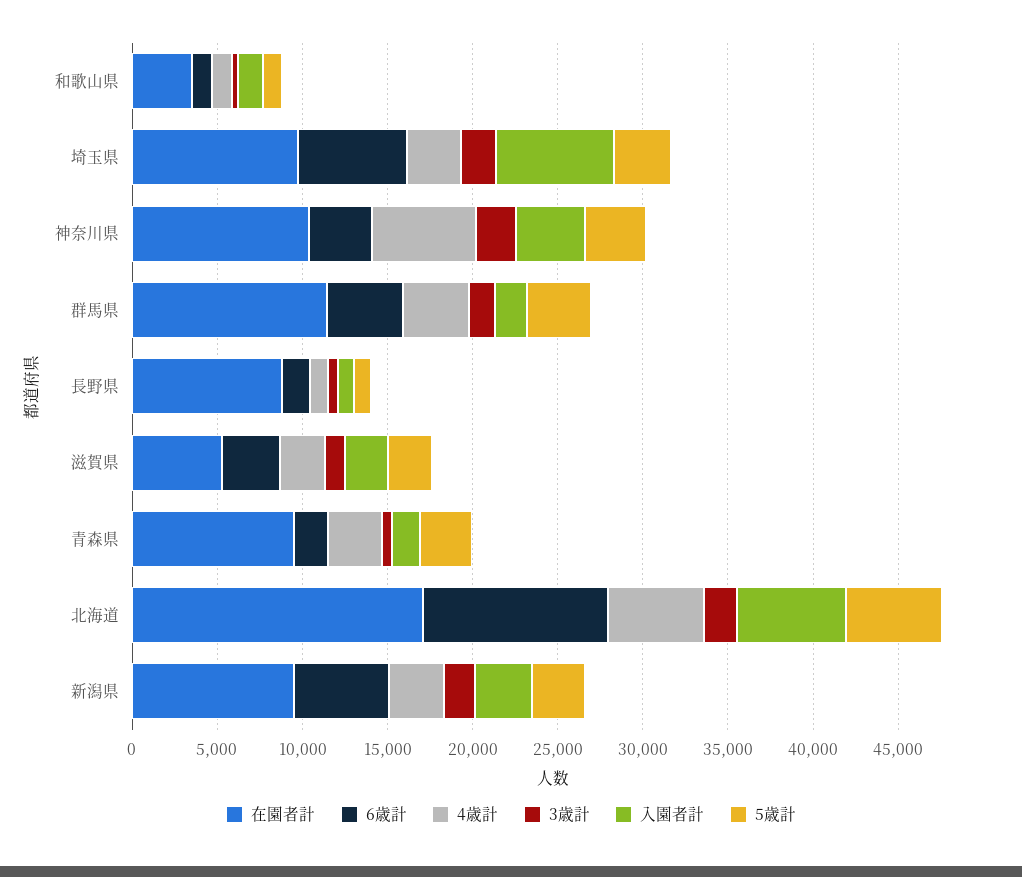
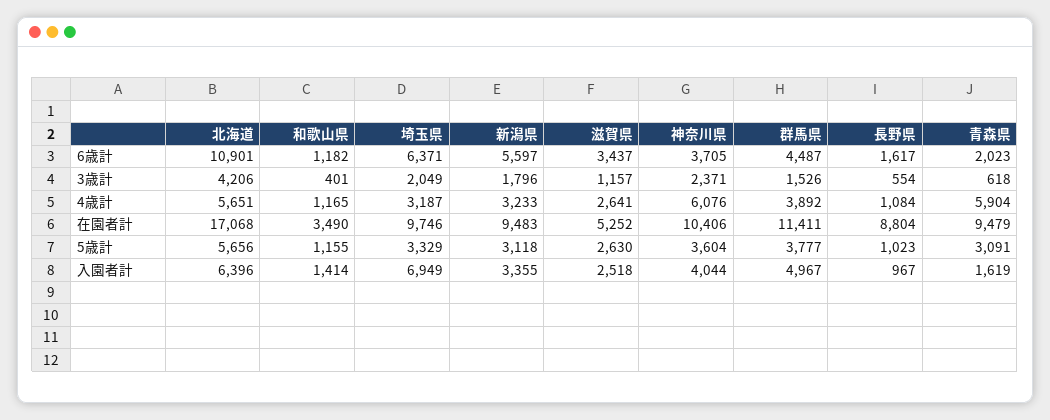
  {
    "在園者計": {
      "和歌山県": 3490,
      "埼玉県": 9746,
      "神奈川県": 10406,
      "群馬県": 11411,
      "長野県": 8804,
      "滋賀県": 5252,
      "青森県": 9479,
      "北海道": 17068,
      "新潟県": 9483
    },
    "6歳計": {
      "和歌山県": 1182,
      "埼玉県": 6371,
      "神奈川県": 3705,
      "群馬県": 4487,
      "長野県": 1617,
      "滋賀県": 3437,
      "青森県": 2023,
      "北海道": 10901,
      "新潟県": 5597
    },
    "4歳計": {
      "和歌山県": 1165,
      "埼玉県": 3187,
      "神奈川県": 6076,
      "群馬県": 3892,
      "長野県": 1084,
      "滋賀県": 2641,
-     "青森県": 3000,
+     "青森県": 5904,
      "北海道": 5651,
      "新潟県": 3233
    },
    "3歳計": {
      "和歌山県": 401,
      "埼玉県": 2049,
      "神奈川県": 2371,
      "群馬県": 1526,
      "長野県": 554,
      "滋賀県": 1157,
      "青森県": 618,
-     "北海道": 2000,
+     "北海道": 4206,
      "新潟県": 1796
    },
    "入園者計": {
      "和歌山県": 1414,
      "埼玉県": 6949,
      "神奈川県": 4044,
-     "群馬県": 2000,
+     "群馬県": 4967,
      "長野県": 967,
      "滋賀県": 2518,
      "青森県": 1619,
      "北海道": 6396,
      "新潟県": 3355
    },
    "5歳計": {
      "和歌山県": 1155,
      "埼玉県": 3329,
      "神奈川県": 3604,
      "群馬県": 3777,
      "長野県": 1023,
      "滋賀県": 2630,
      "青森県": 3091,
      "北海道": 5656,
      "新潟県": 3118
    }
  }

